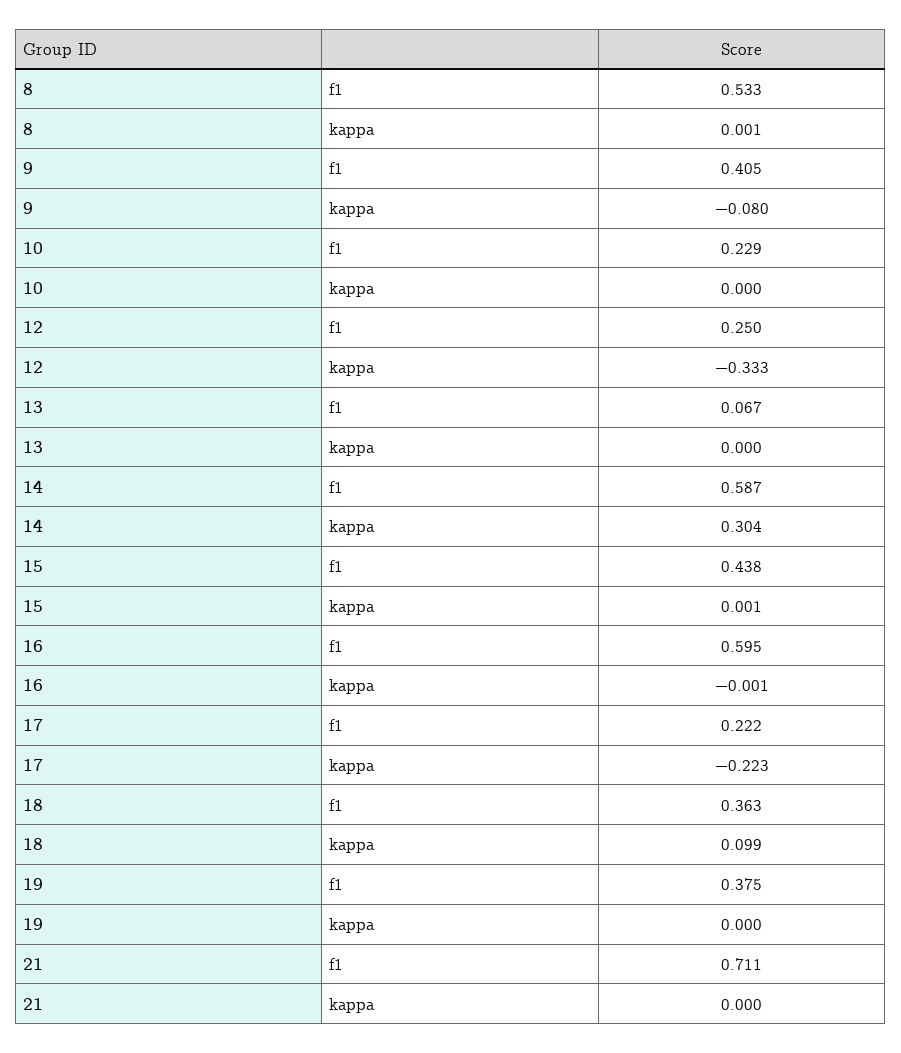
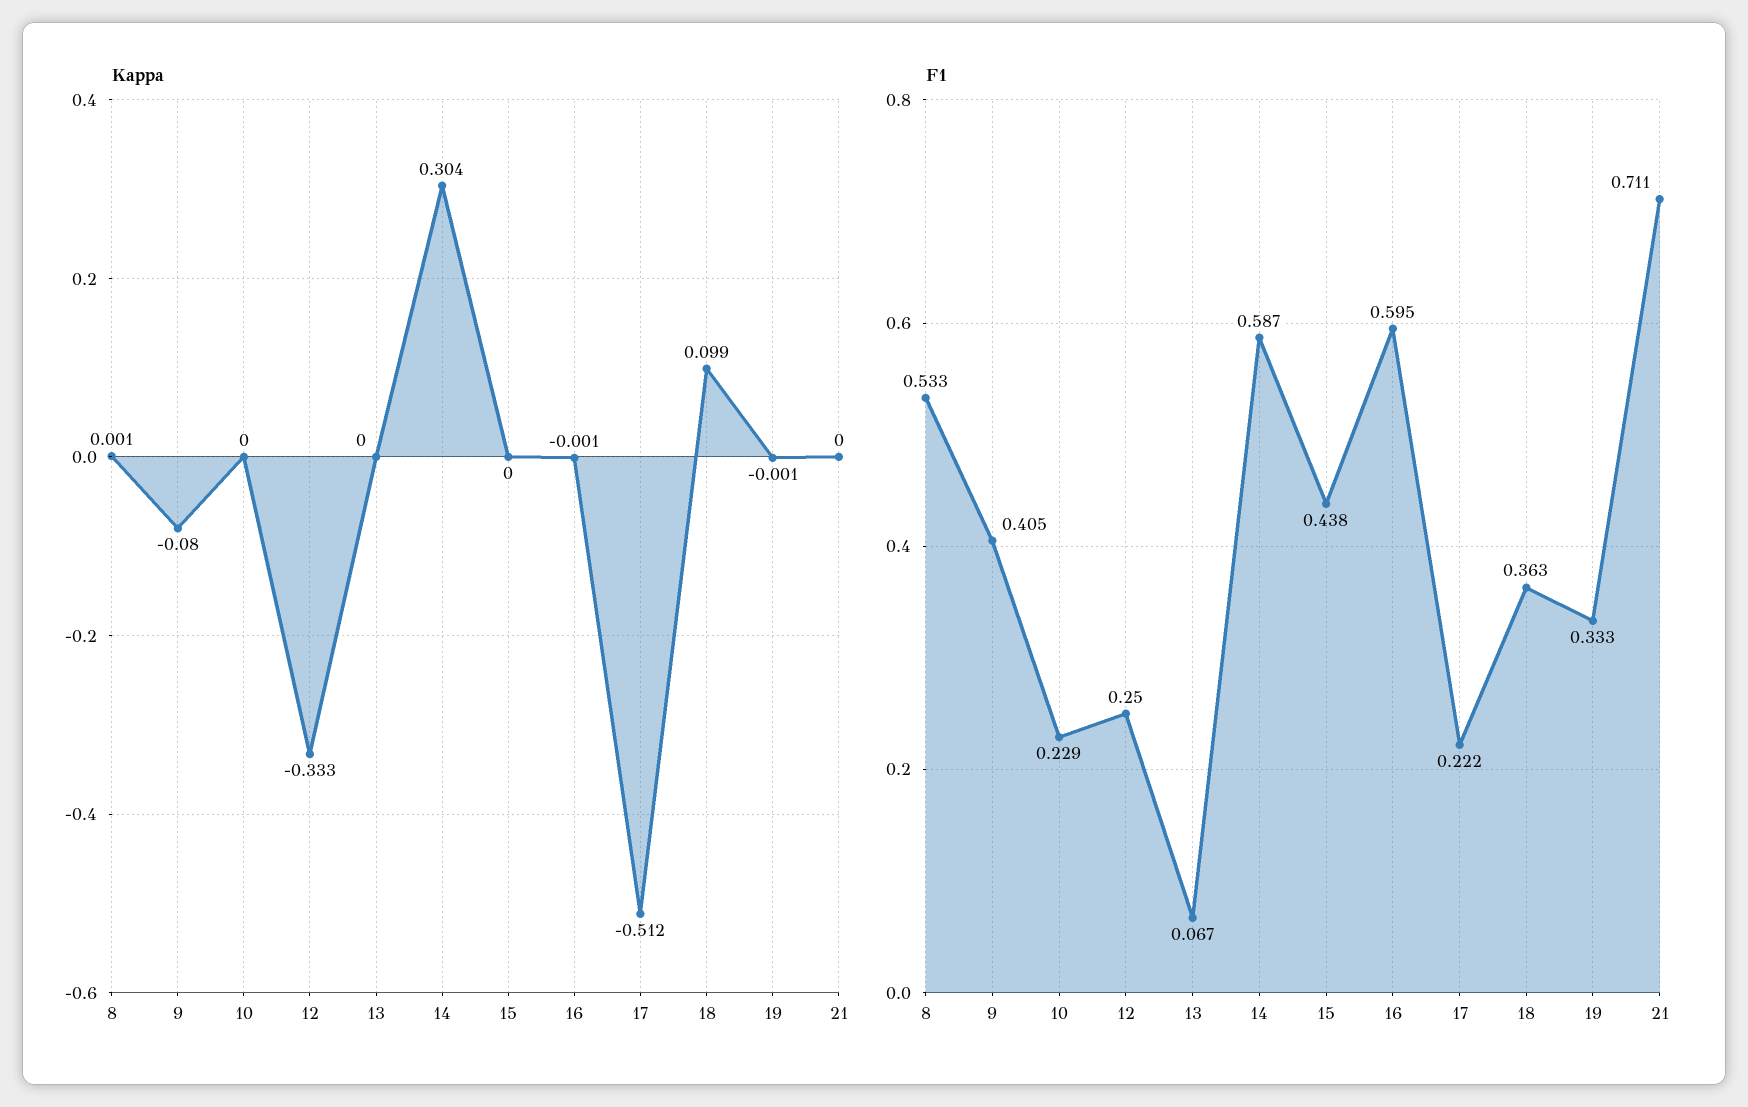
  {
    "f1": {
      "8": 0.533,
      "9": 0.405,
      "10": 0.229,
      "12": 0.25,
      "13": 0.067,
      "14": 0.587,
      "15": 0.438,
      "16": 0.595,
      "17": 0.222,
      "18": 0.363,
-     "19": 0.375,
+     "19": 0.333,
      "21": 0.711
    },
    "kappa": {
      "8": 0.001,
      "9": -0.08,
      "10": 0,
      "12": -0.333,
      "13": 0,
      "14": 0.304,
-     "15": 0.001,
+     "15": 0,
      "16": -0.001,
-     "17": -0.223,
+     "17": -0.512,
      "18": 0.099,
-     "19": 0,
+     "19": -0.001,
      "21": 0
    }
  }

